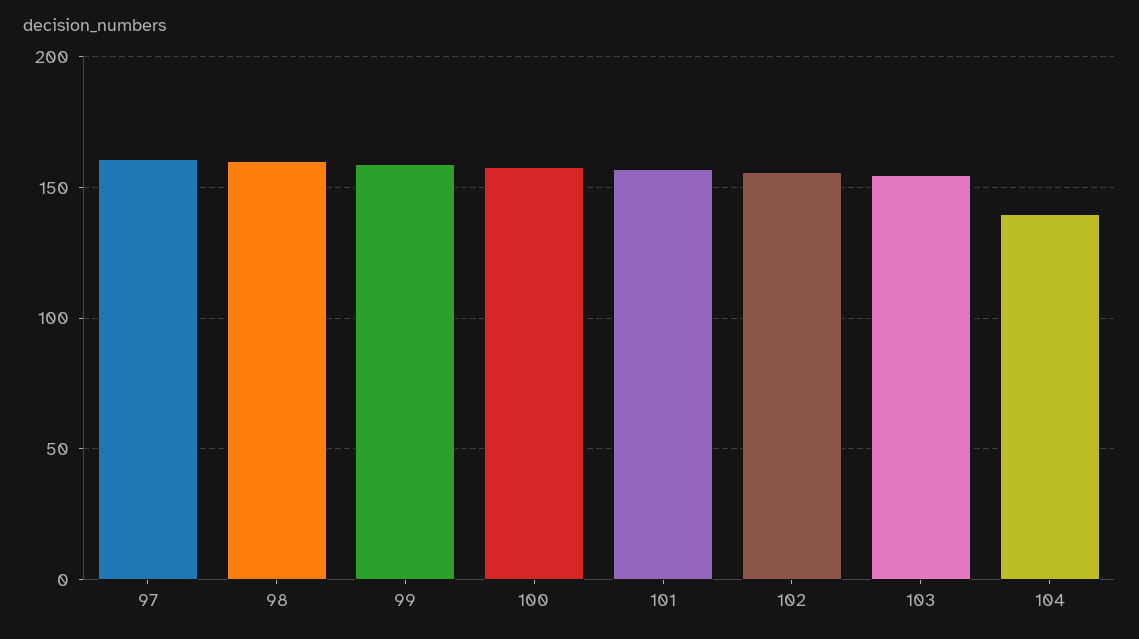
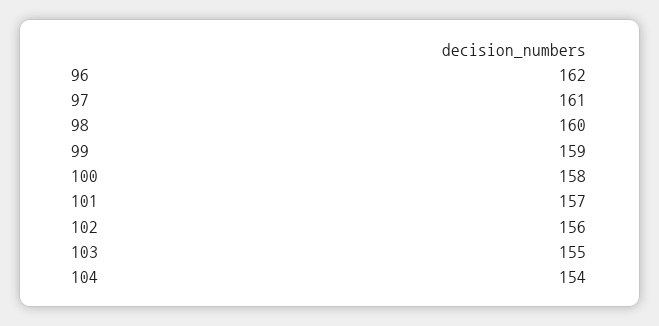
  {
    "97": 161,
    "98": 160,
    "99": 159,
    "100": 158,
    "101": 157,
    "102": 156,
    "103": 155,
-   "104": 140
+   "104": 154,
+   "96": 162
  }

